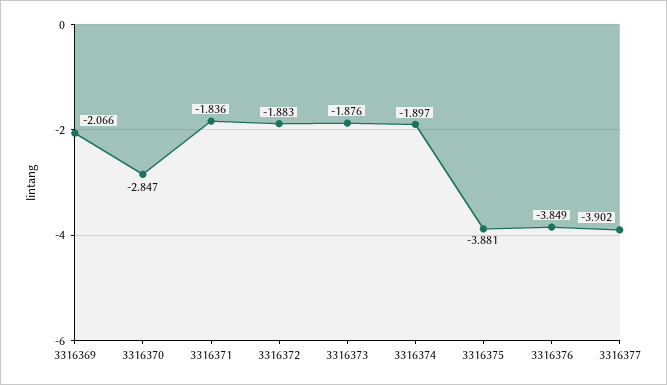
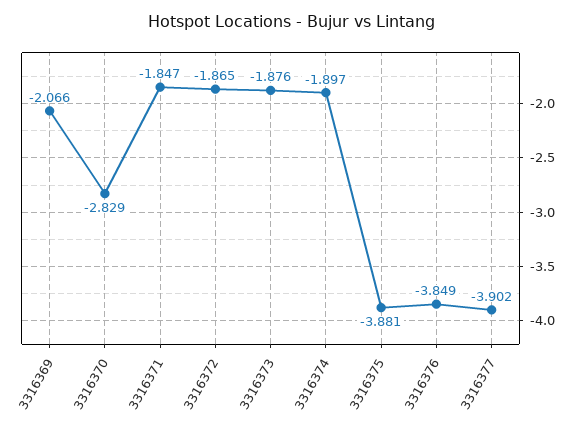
  {
    "3316369": -2.066,
-   "3316370": -2.847,
+   "3316370": -2.829,
-   "3316371": -1.836,
+   "3316371": -1.847,
-   "3316372": -1.883,
+   "3316372": -1.865,
    "3316373": -1.876,
    "3316374": -1.897,
    "3316375": -3.881,
    "3316376": -3.849,
    "3316377": -3.902
  }

